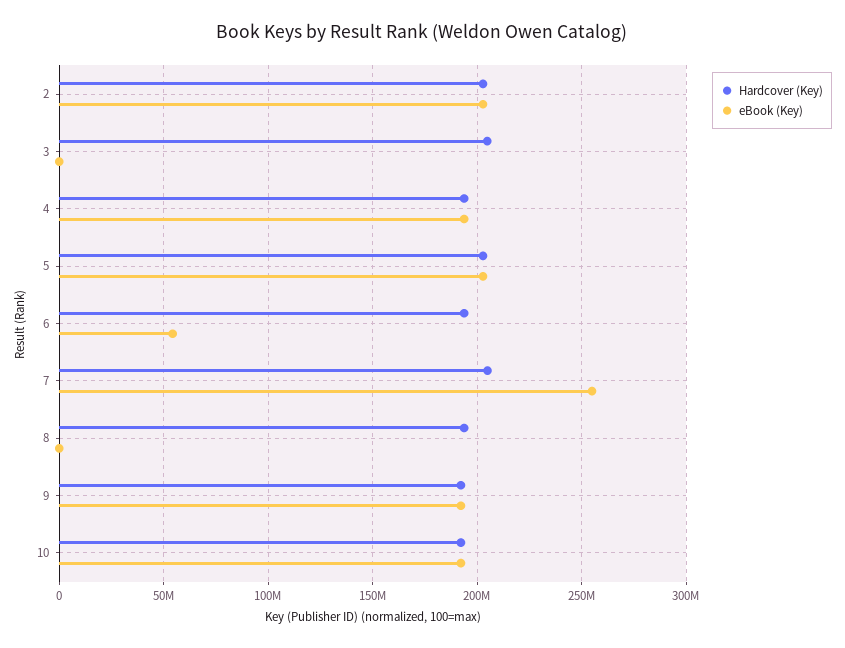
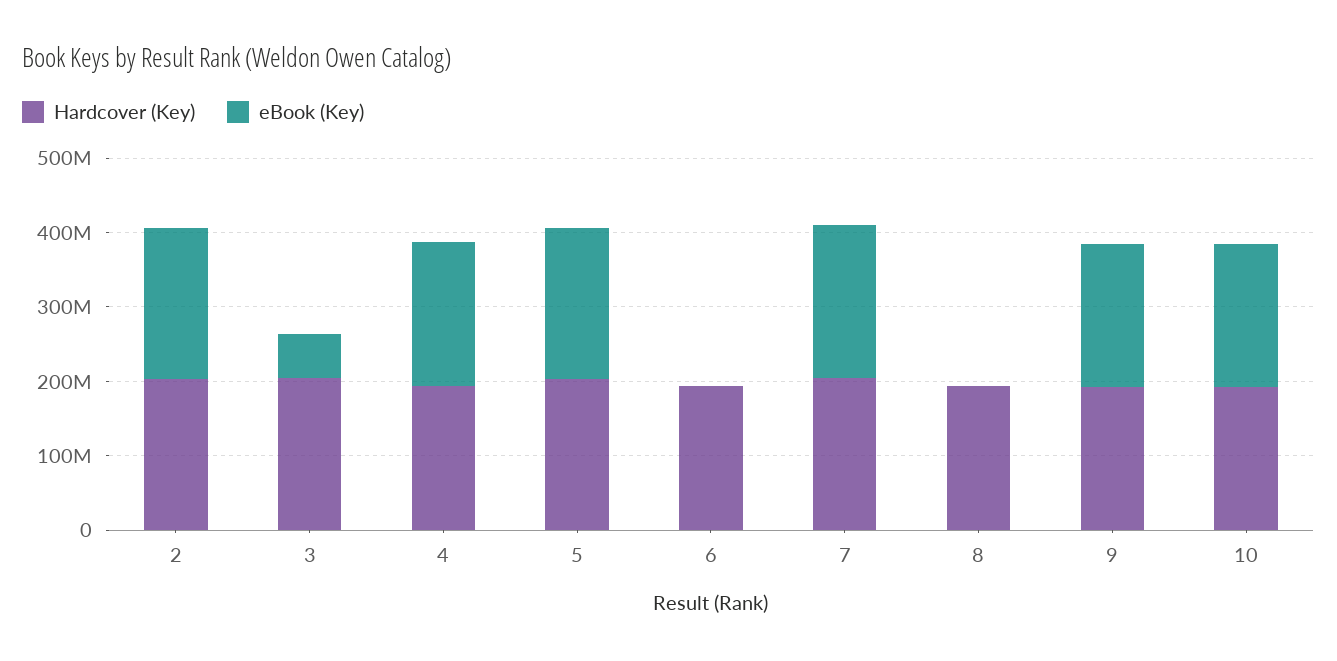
  {
    "Hardcover (Key)": {
      "2": 205000000,
      "3": 205000000,
      "4": 195000000,
      "5": 205000000,
      "6": 195000000,
      "7": 205000000,
      "8": 195000000,
      "9": 190000000,
      "10": 190000000
    },
    "eBook (Key)": {
      "2": 205000000,
-     "3": 0,
+     "3": 60000000,
      "4": 195000000,
      "5": 205000000,
-     "6": 55000000,
+     "6": 0,
-     "7": 255000000,
+     "7": 200000000,
      "8": 0,
      "9": 190000000,
      "10": 190000000
    }
  }

